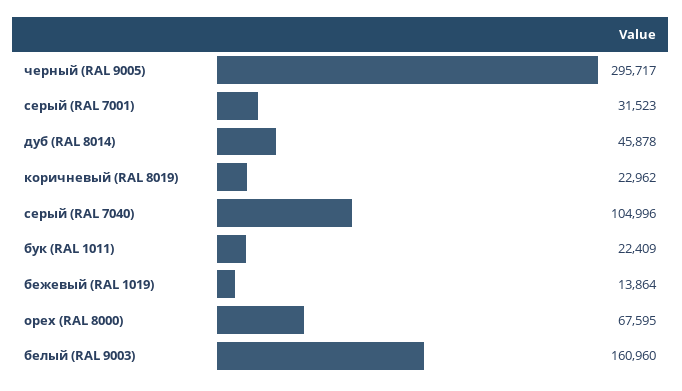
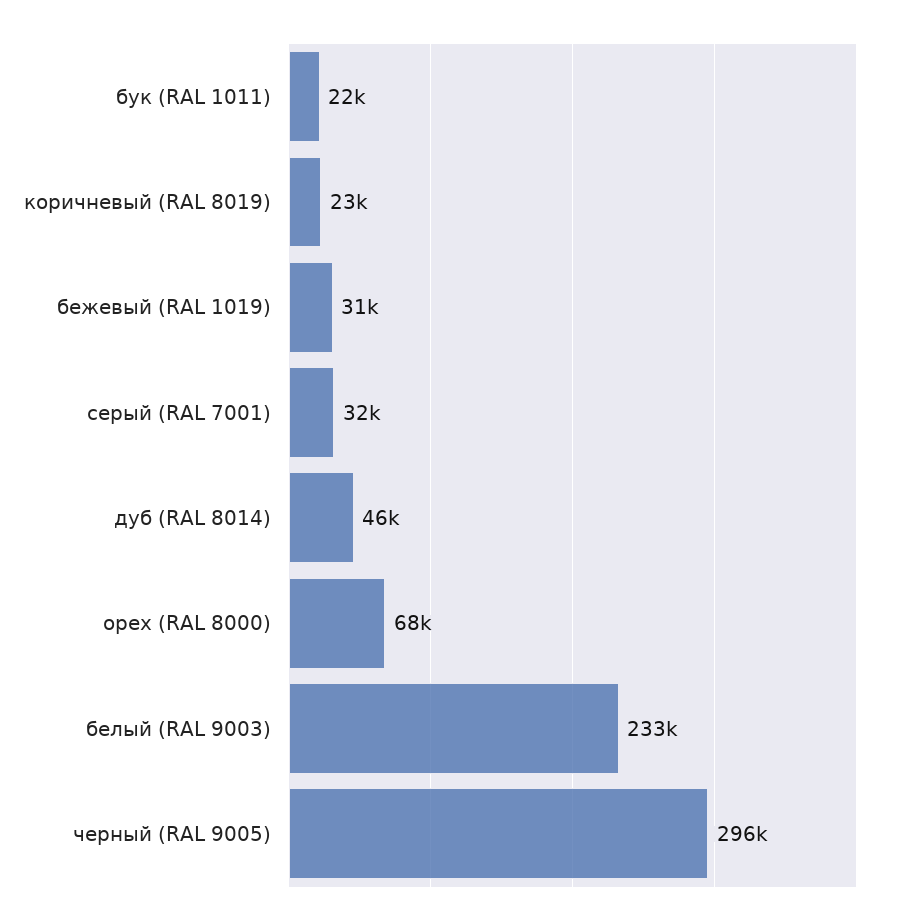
  {
    "черный (RAL 9005)": 295717,
    "серый (RAL 7001)": 31523,
    "дуб (RAL 8014)": 45878,
    "коричневый (RAL 8019)": 22962,
-   "серый (RAL 7040)": 104996,
    "бук (RAL 1011)": 22409,
-   "бежевый (RAL 1019)": 13864,
+   "бежевый (RAL 1019)": 31000,
    "орех (RAL 8000)": 67595,
-   "белый (RAL 9003)": 160960
+   "белый (RAL 9003)": 233000
  }

